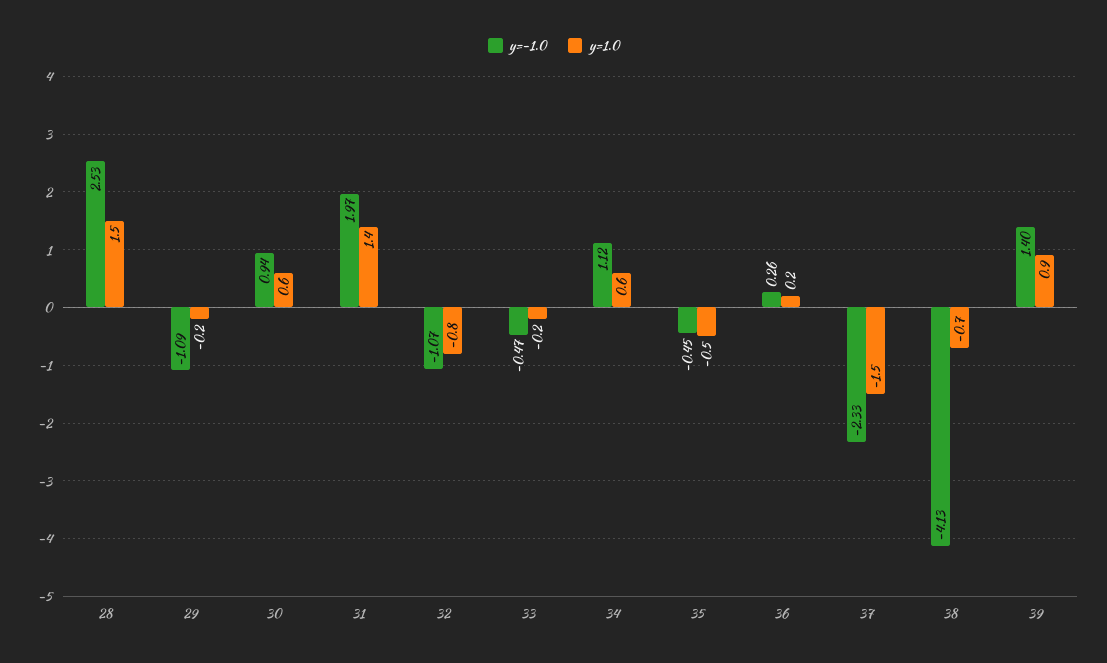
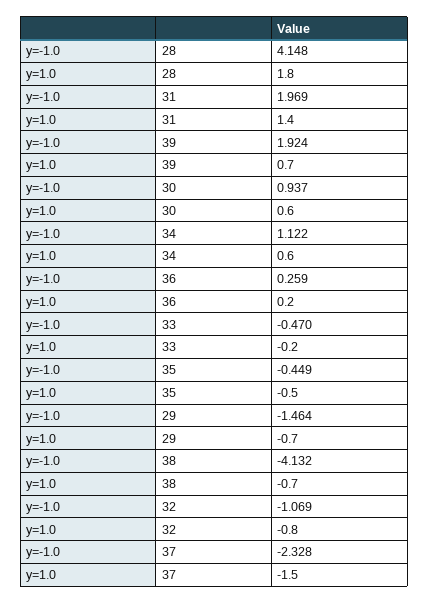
  {
    "y=-1.0": {
-     "28": 2.53,
+     "28": 4.148,
-     "29": -1.09,
+     "29": -1.464,
      "30": 0.937,
      "31": 1.969,
      "32": -1.069,
      "33": -0.47,
      "34": 1.122,
      "35": -0.449,
      "36": 0.259,
      "37": -2.328,
      "38": -4.132,
-     "39": 1.4
+     "39": 1.924
    },
    "y=1.0": {
-     "28": 1.5,
+     "28": 1.8,
-     "29": -0.2,
+     "29": -0.7,
      "30": 0.6,
      "31": 1.4,
      "32": -0.8,
      "33": -0.2,
      "34": 0.6,
      "35": -0.5,
      "36": 0.2,
      "37": -1.5,
      "38": -0.7,
-     "39": 0.9
+     "39": 0.7
    }
  }

